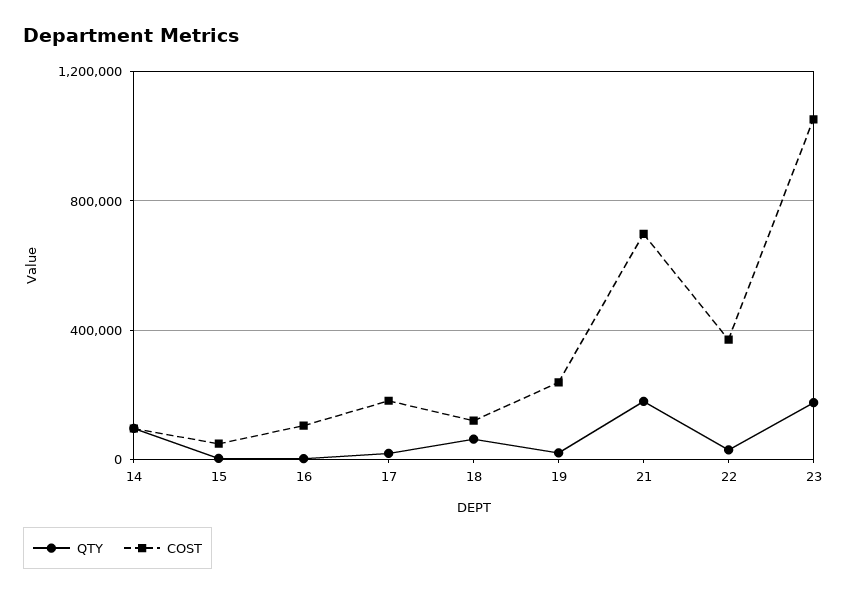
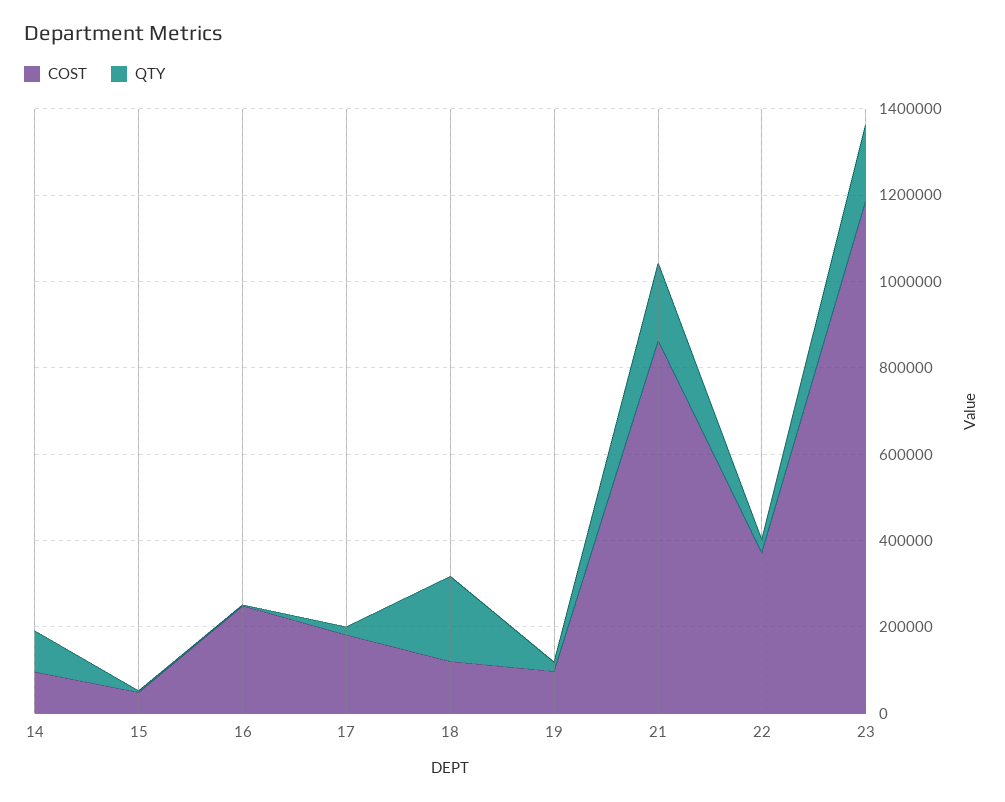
  {
    "QTY": {
      "14": 100000,
      "15": 0,
      "16": 0,
      "17": 0,
-     "18": 50000,
+     "18": 200000,
      "19": 0,
      "21": 200000,
      "22": 50000,
      "23": 200000
    },
    "COST": {
      "14": 100000,
      "15": 50000,
-     "16": 100000,
+     "16": 250000,
      "17": 200000,
      "18": 100000,
-     "19": 250000,
+     "19": 100000,
-     "21": 700000,
+     "21": 850000,
      "22": 350000,
-     "23": 1050000
+     "23": 1200000
    }
  }

